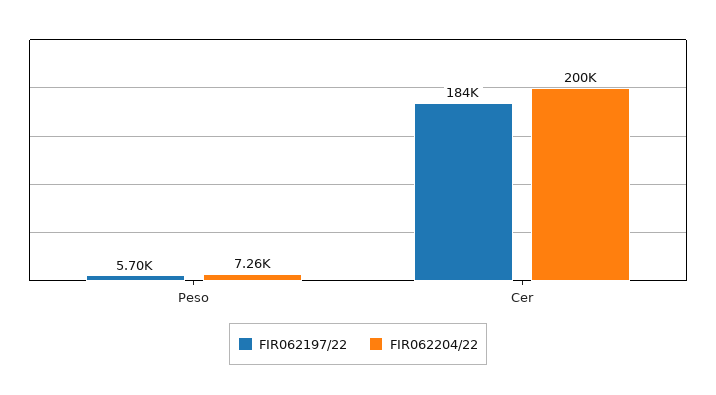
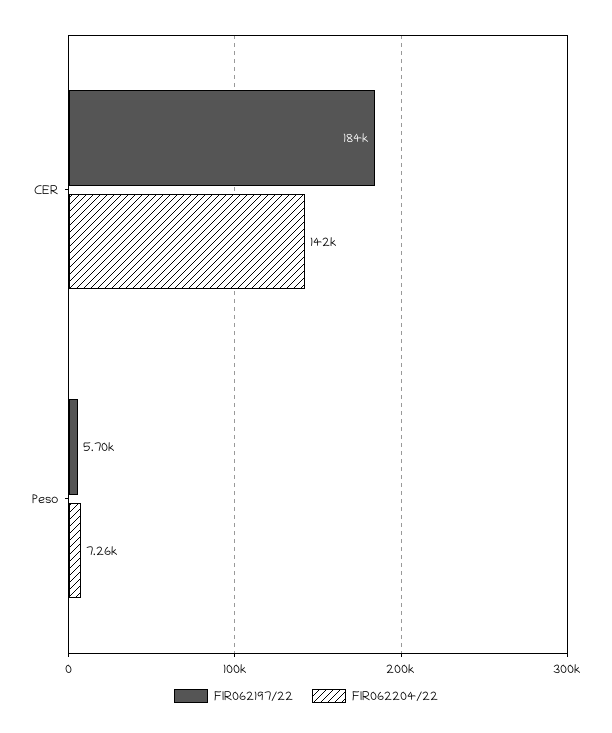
  {
    "FIR062197/22": {
      "Peso": 5700,
      "Cer": 184000
    },
    "FIR062204/22": {
      "Peso": 7260,
-     "Cer": 200000
+     "Cer": 142000
    }
  }

